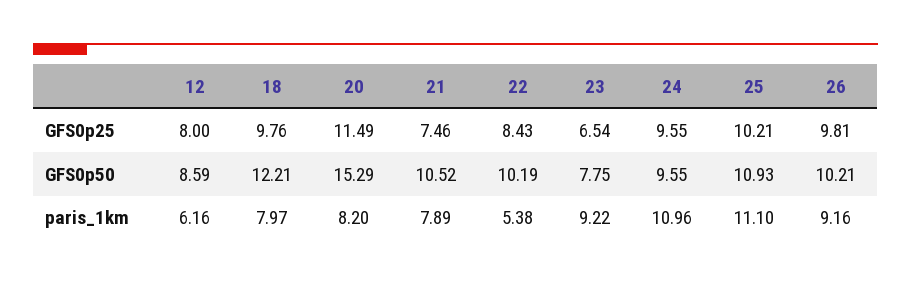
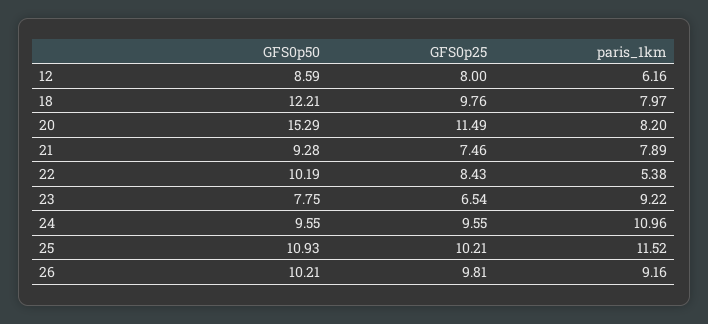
  {
    "12": {
      "GFS0p25": 8,
      "GFS0p50": 8.59,
      "paris_1km": 6.16
    },
    "18": {
      "GFS0p25": 9.76,
      "GFS0p50": 12.21,
      "paris_1km": 7.97
    },
    "20": {
      "GFS0p25": 11.49,
      "GFS0p50": 15.29,
      "paris_1km": 8.2
    },
    "21": {
      "GFS0p25": 7.46,
-     "GFS0p50": 10.52,
+     "GFS0p50": 9.28,
      "paris_1km": 7.89
    },
    "22": {
      "GFS0p25": 8.43,
      "GFS0p50": 10.19,
      "paris_1km": 5.38
    },
    "23": {
      "GFS0p25": 6.54,
      "GFS0p50": 7.75,
      "paris_1km": 9.22
    },
    "24": {
      "GFS0p25": 9.55,
      "GFS0p50": 9.55,
      "paris_1km": 10.96
    },
    "25": {
      "GFS0p25": 10.21,
      "GFS0p50": 10.93,
-     "paris_1km": 11.1
+     "paris_1km": 11.52
    },
    "26": {
      "GFS0p25": 9.81,
      "GFS0p50": 10.21,
      "paris_1km": 9.16
    }
  }

